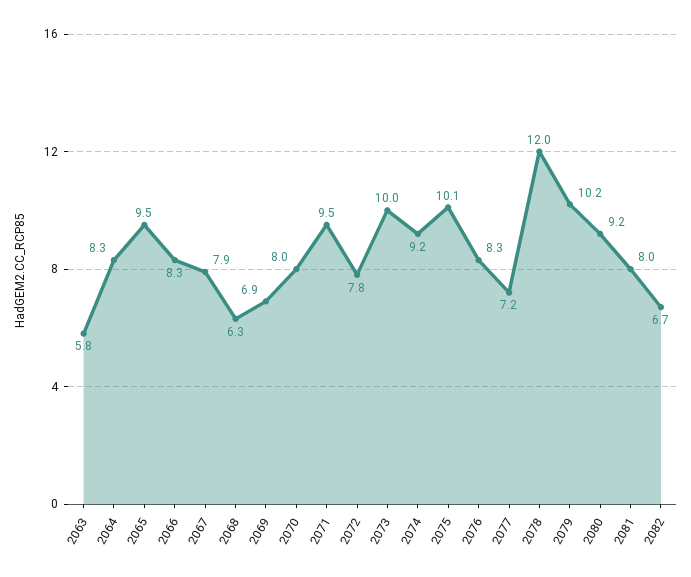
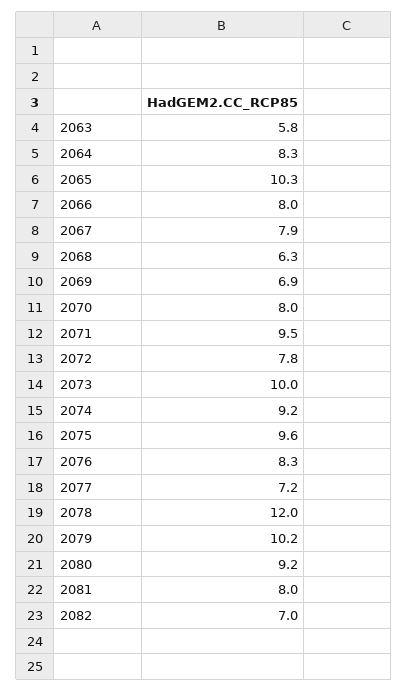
  {
    "2063": 5.8,
    "2064": 8.3,
-   "2065": 9.5,
+   "2065": 10.3,
-   "2066": 8.3,
+   "2066": 8,
    "2067": 7.9,
    "2068": 6.3,
    "2069": 6.9,
    "2070": 8,
    "2071": 9.5,
    "2072": 7.8,
    "2073": 10,
    "2074": 9.2,
-   "2075": 10.1,
+   "2075": 9.6,
    "2076": 8.3,
    "2077": 7.2,
    "2078": 12,
    "2079": 10.2,
    "2080": 9.2,
    "2081": 8,
-   "2082": 6.7
+   "2082": 7
  }

